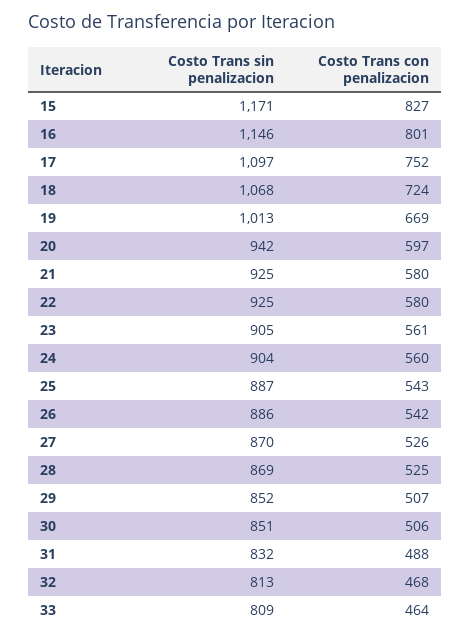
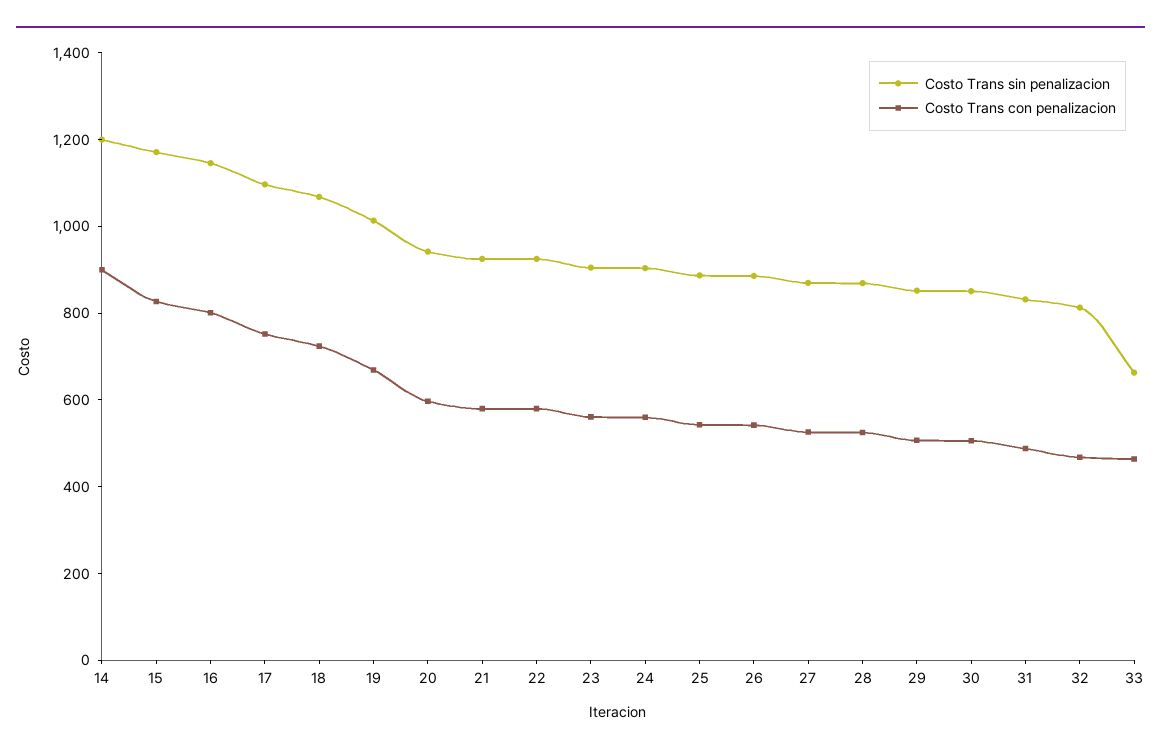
  {
    "Costo Trans sin penalizacion": {
      "15": 1171,
      "16": 1146,
      "17": 1097,
      "18": 1068,
      "19": 1013,
      "20": 942,
      "21": 925,
      "22": 925,
      "23": 905,
      "24": 904,
      "25": 887,
      "26": 886,
      "27": 870,
      "28": 869,
      "29": 852,
      "30": 851,
      "31": 832,
      "32": 813,
-     "33": 809
+     "33": 650,
+     "14": 1200
    },
    "Costo Trans con penalizacion": {
      "15": 827,
      "16": 801,
      "17": 752,
      "18": 724,
      "19": 669,
      "20": 597,
      "21": 580,
      "22": 580,
      "23": 561,
      "24": 560,
      "25": 543,
      "26": 542,
      "27": 526,
      "28": 525,
      "29": 507,
      "30": 506,
      "31": 488,
      "32": 468,
-     "33": 464
+     "33": 464,
+     "14": 900
    }
  }

